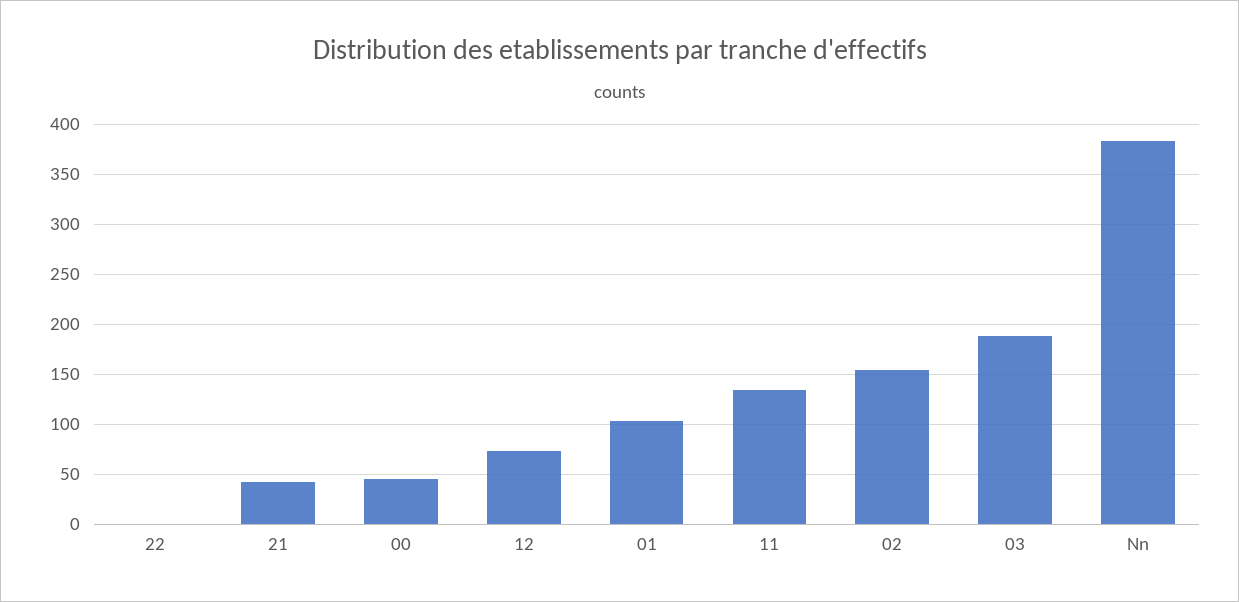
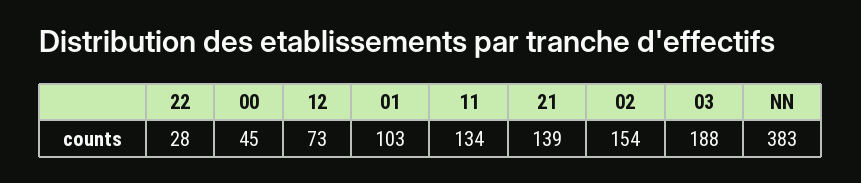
  {
-   "22": 0,
+   "22": 28,
-   "21": 40,
+   "21": 139,
    "00": 45,
    "12": 73,
    "01": 103,
    "11": 134,
    "02": 154,
    "03": 188,
    "Nn": 383
  }

